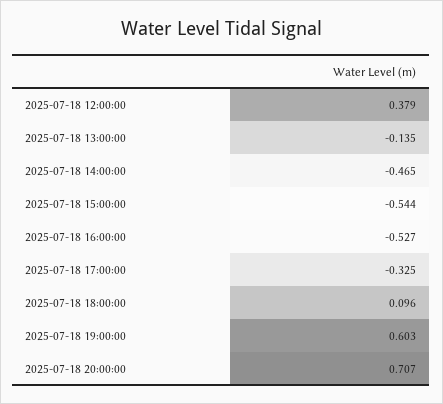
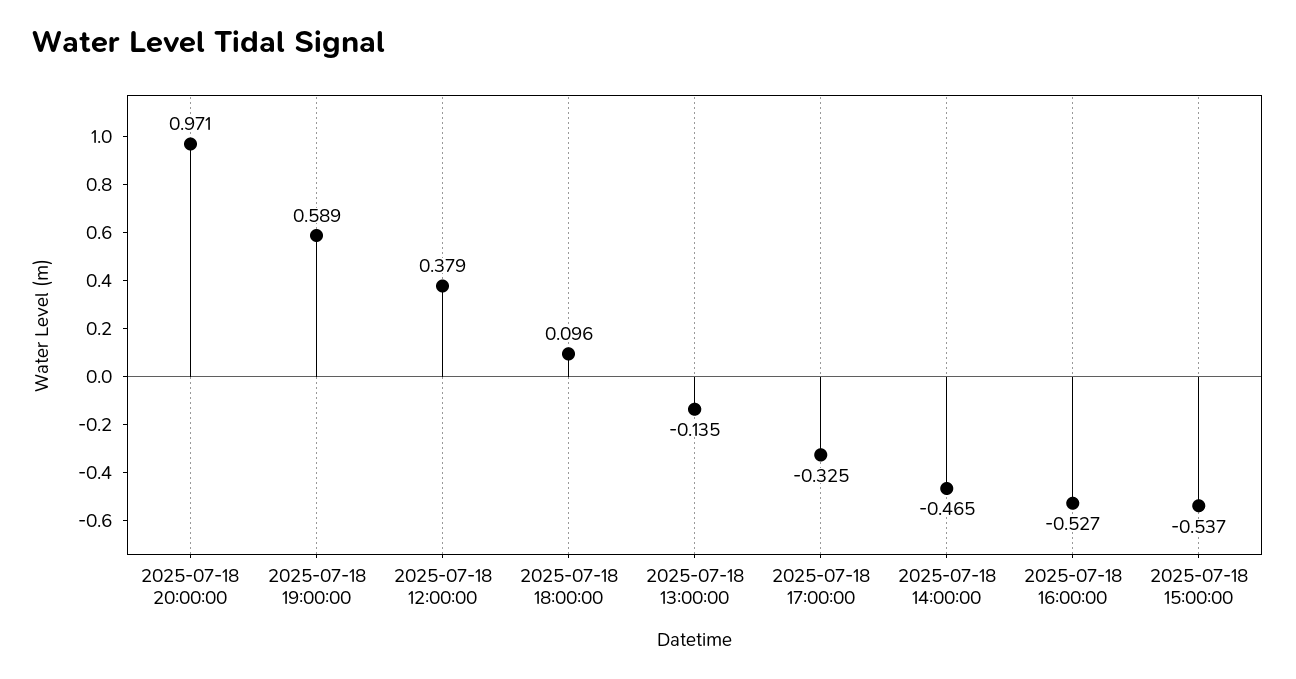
  {
    "2025-07-18 12:00:00": 0.379,
    "2025-07-18 13:00:00": -0.135,
    "2025-07-18 14:00:00": -0.465,
-   "2025-07-18 15:00:00": -0.544,
+   "2025-07-18 15:00:00": -0.537,
    "2025-07-18 16:00:00": -0.527,
    "2025-07-18 17:00:00": -0.325,
    "2025-07-18 18:00:00": 0.096,
-   "2025-07-18 19:00:00": 0.603,
+   "2025-07-18 19:00:00": 0.589,
-   "2025-07-18 20:00:00": 0.707
+   "2025-07-18 20:00:00": 0.971
  }

